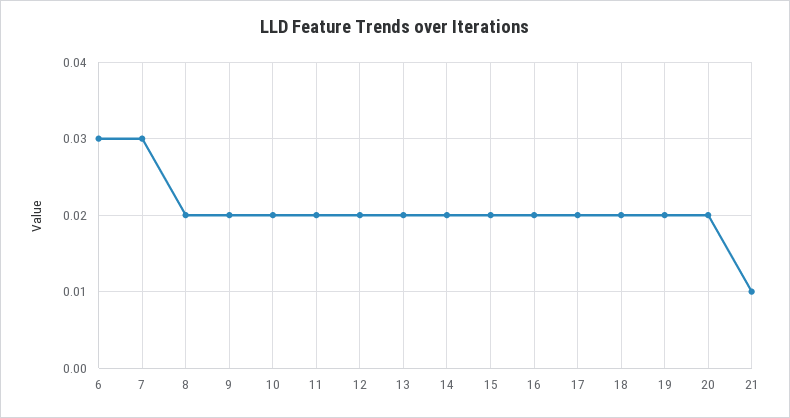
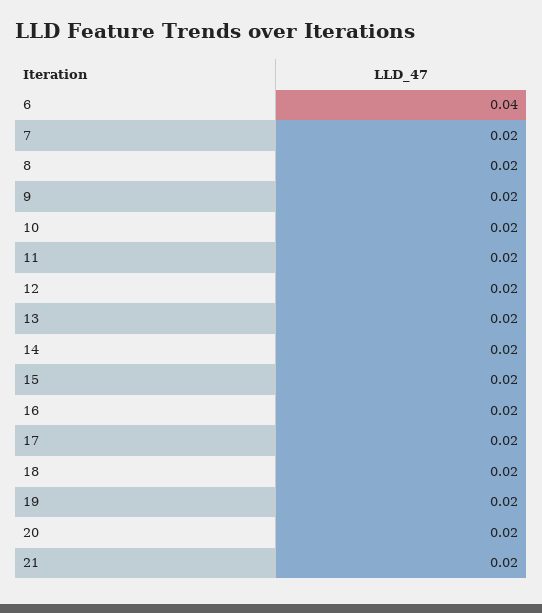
  {
-   "6": 0.03,
+   "6": 0.04,
-   "7": 0.03,
+   "7": 0.02,
    "8": 0.02,
    "9": 0.02,
    "10": 0.02,
    "11": 0.02,
    "12": 0.02,
    "13": 0.02,
    "14": 0.02,
    "15": 0.02,
    "16": 0.02,
    "17": 0.02,
    "18": 0.02,
    "19": 0.02,
    "20": 0.02,
-   "21": 0.01
+   "21": 0.02
  }

